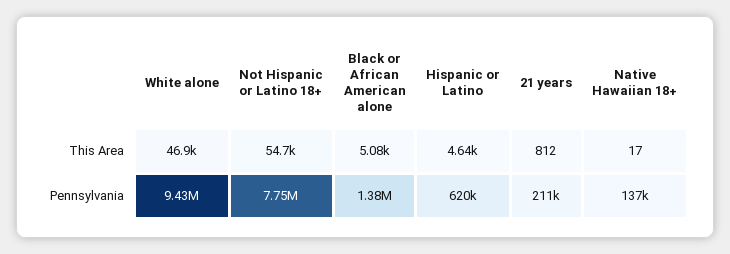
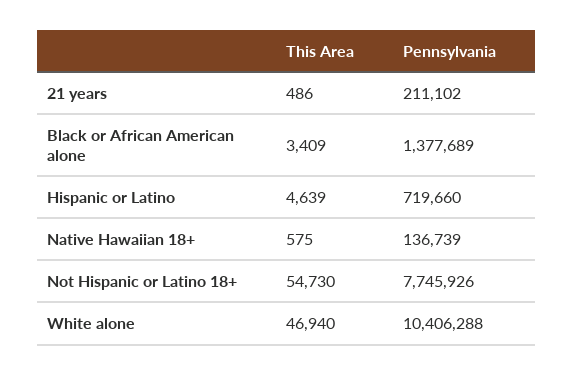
  {
    "White alone": {
      "This Area": 46940,
-     "Pennsylvania": 9430000
+     "Pennsylvania": 10406288
    },
    "Not Hispanic or Latino 18+": {
      "This Area": 54730,
      "Pennsylvania": 7745926
    },
    "Black or African American alone": {
-     "This Area": 5080,
+     "This Area": 3409,
      "Pennsylvania": 1377689
    },
    "Hispanic or Latino": {
      "This Area": 4639,
-     "Pennsylvania": 620000
+     "Pennsylvania": 719660
    },
    "21 years": {
-     "This Area": 812,
+     "This Area": 486,
      "Pennsylvania": 211102
    },
    "Native Hawaiian 18+": {
-     "This Area": 17,
+     "This Area": 575,
      "Pennsylvania": 136739
    }
  }

